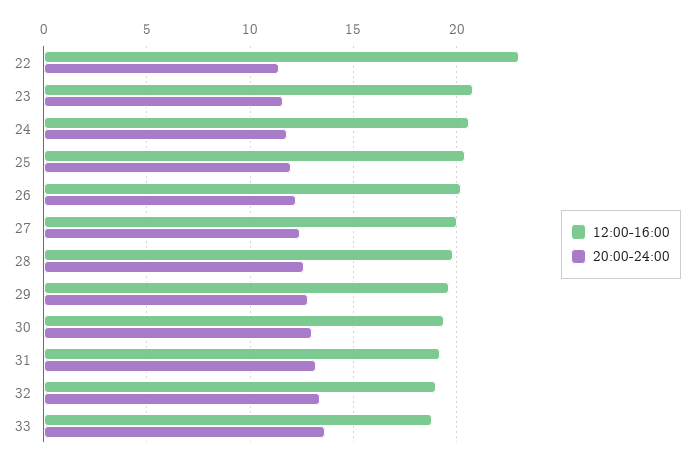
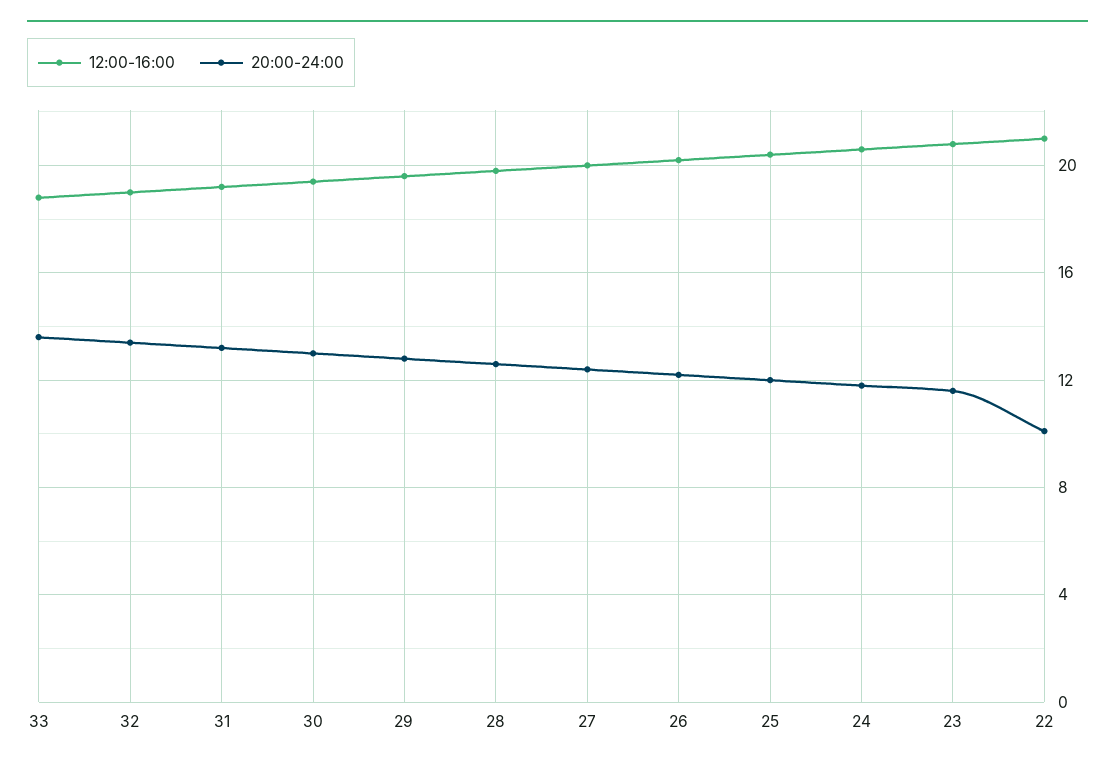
  {
    "12:00-16:00": {
-     "22": 23,
+     "22": 21,
      "23": 21,
      "24": 20.5,
      "25": 20.5,
      "26": 20,
      "27": 20,
      "28": 20,
      "29": 19.5,
      "30": 19.5,
      "31": 19,
      "32": 19,
      "33": 19
    },
    "20:00-24:00": {
-     "22": 11.5,
+     "22": 10,
      "23": 11.5,
      "24": 12,
      "25": 12,
      "26": 12,
      "27": 12.5,
      "28": 12.5,
      "29": 13,
      "30": 13,
      "31": 13,
      "32": 13.5,
      "33": 13.5
    }
  }

